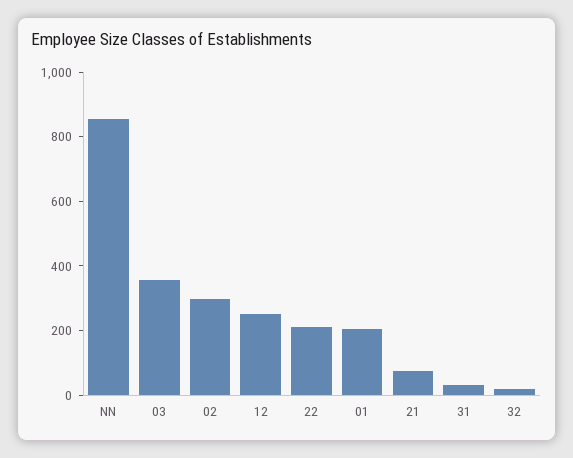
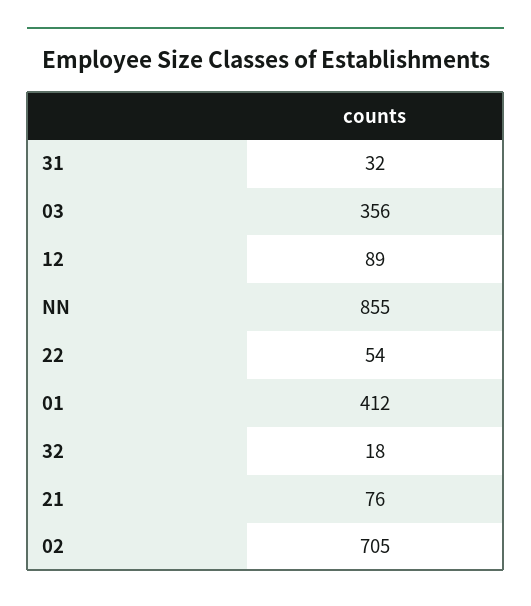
  {
    "NN": 855,
    "03": 356,
-   "02": 300,
+   "02": 705,
-   "12": 250,
+   "12": 89,
-   "22": 200,
+   "22": 54,
-   "01": 200,
+   "01": 412,
    "21": 76,
    "31": 32,
    "32": 18
  }

